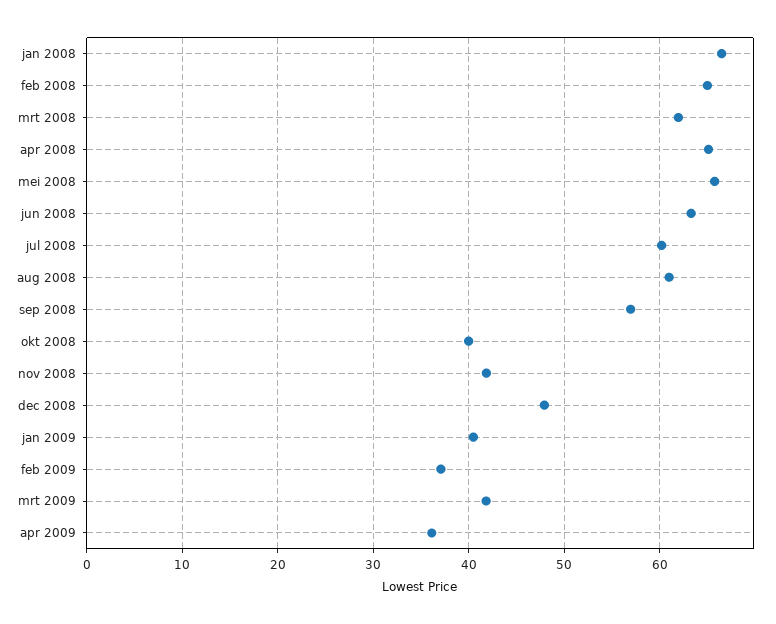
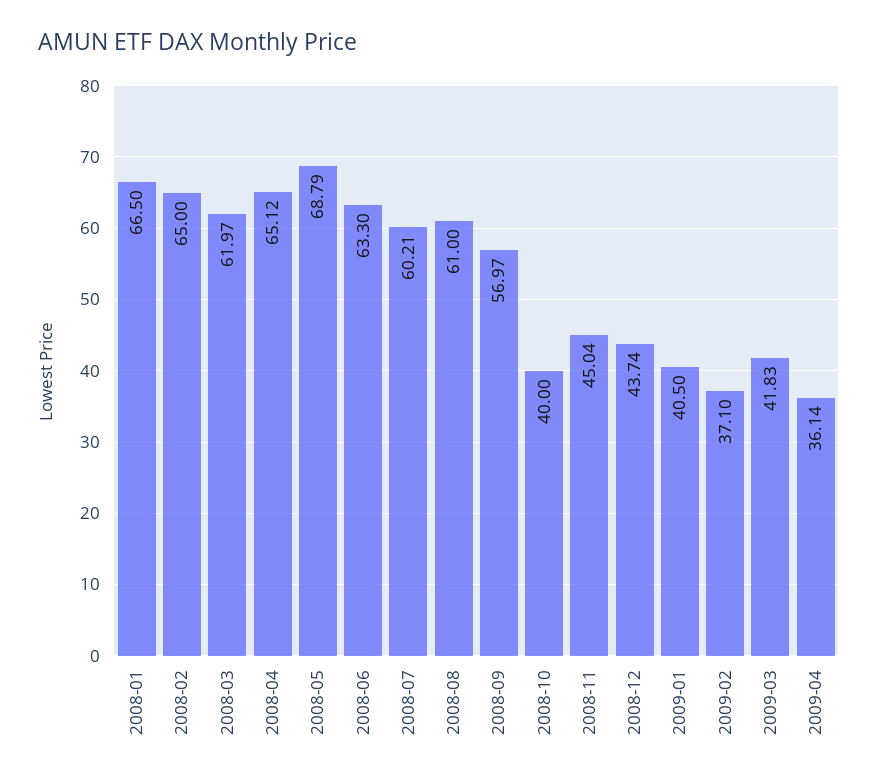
  {
    "jan 2008": 66.5,
    "feb 2008": 65,
    "mrt 2008": 61.97,
    "apr 2008": 65.12,
-   "mei 2008": 66,
+   "mei 2008": 68.79,
    "jun 2008": 63.3,
    "jul 2008": 60.21,
    "aug 2008": 61,
    "sep 2008": 56.97,
    "okt 2008": 40,
-   "nov 2008": 42,
+   "nov 2008": 45.04,
-   "dec 2008": 48,
+   "dec 2008": 43.74,
    "jan 2009": 40.5,
    "feb 2009": 37.1,
    "mrt 2009": 41.83,
    "apr 2009": 36.14
  }

